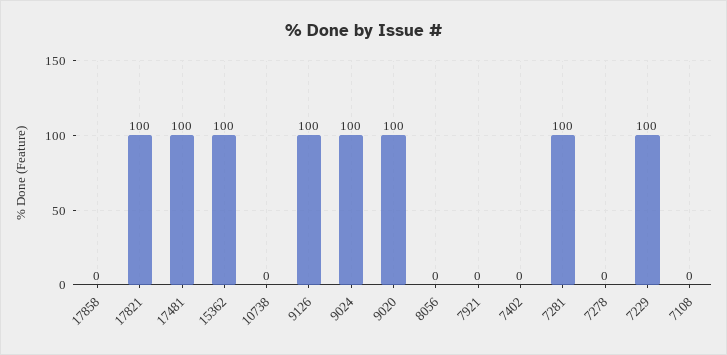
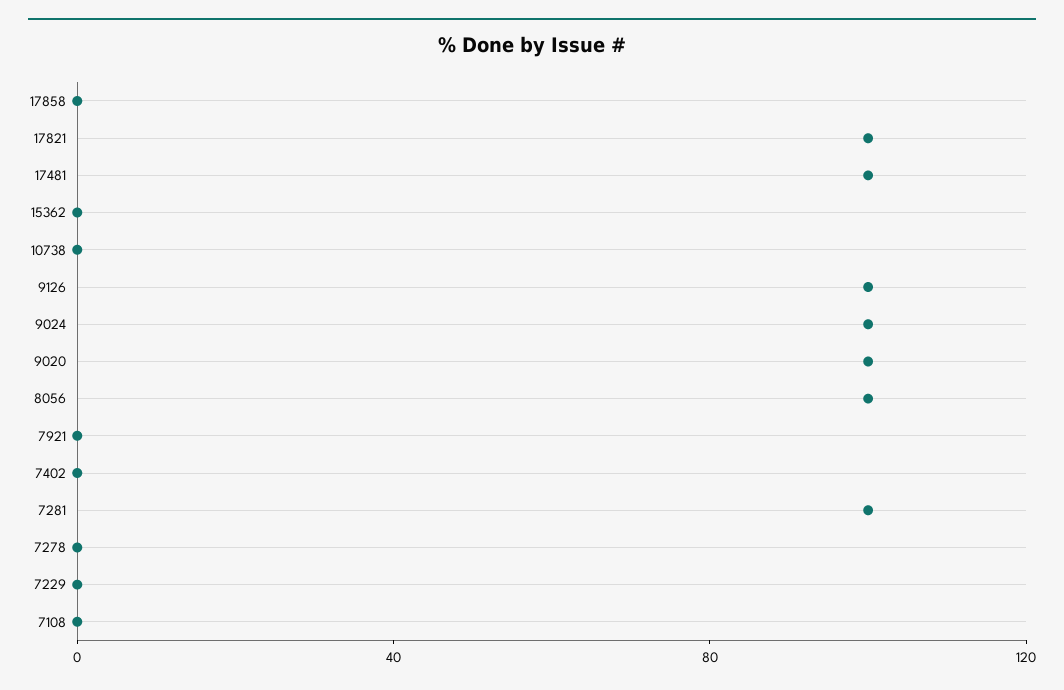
  {
    "17858": 0,
    "17821": 100,
    "17481": 100,
-   "15362": 100,
+   "15362": 0,
    "10738": 0,
    "9126": 100,
    "9024": 100,
    "9020": 100,
-   "8056": 0,
+   "8056": 100,
    "7921": 0,
    "7402": 0,
    "7281": 100,
    "7278": 0,
-   "7229": 100,
+   "7229": 0,
    "7108": 0
  }

